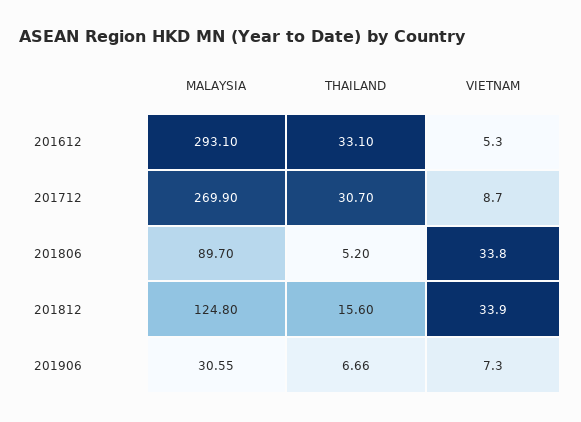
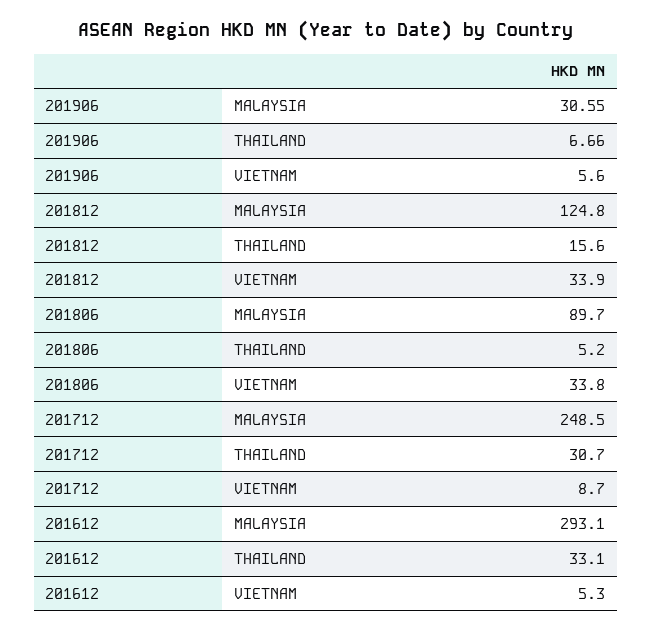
  {
    "MALAYSIA": {
      "201612": 293.1,
-     "201712": 269.9,
+     "201712": 248.5,
      "201806": 89.7,
      "201812": 124.8,
      "201906": 30.55
    },
    "THAILAND": {
      "201612": 33.1,
      "201712": 30.7,
      "201806": 5.2,
      "201812": 15.6,
      "201906": 6.66
    },
    "VIETNAM": {
      "201612": 5.3,
      "201712": 8.7,
      "201806": 33.8,
      "201812": 33.9,
-     "201906": 7.3
+     "201906": 5.6
    }
  }

